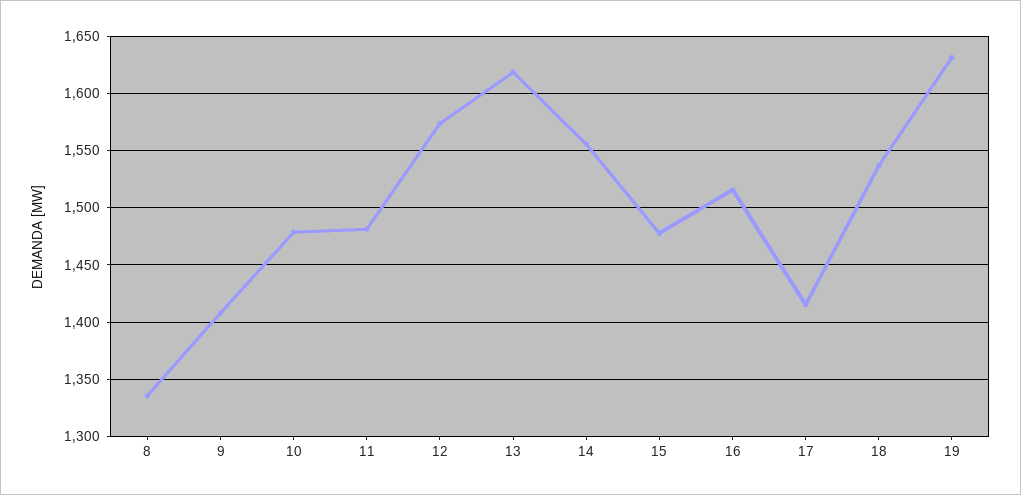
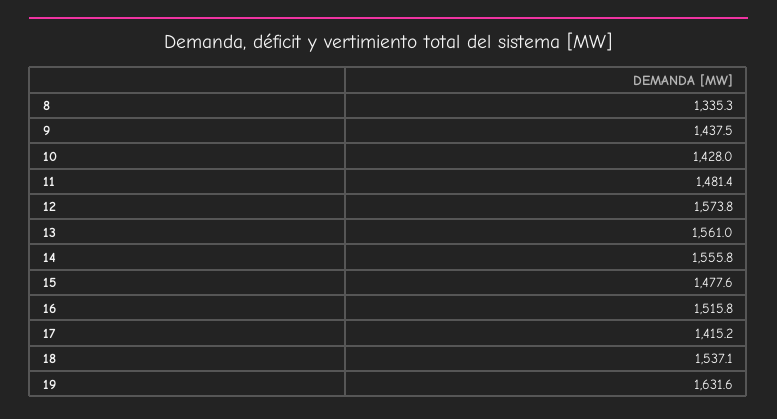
  {
    "8": 1335.3,
-   "9": 1410,
+   "9": 1437.5,
-   "10": 1480,
+   "10": 1428,
    "11": 1481.4,
    "12": 1573.8,
-   "13": 1620,
+   "13": 1561,
    "14": 1555.8,
    "15": 1477.6,
    "16": 1515.8,
    "17": 1415.2,
    "18": 1537.1,
    "19": 1631.6
  }

